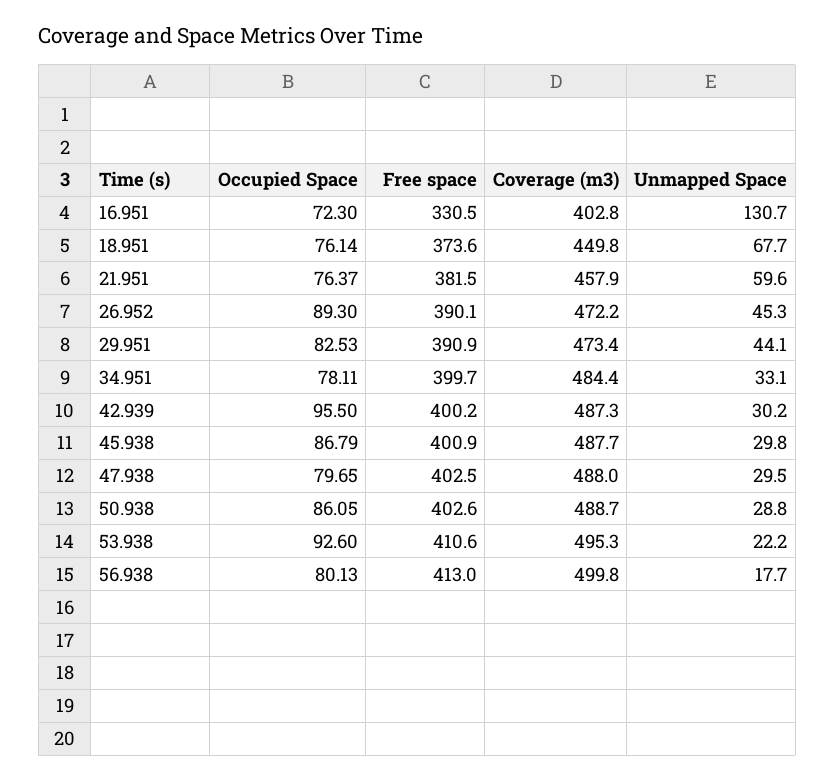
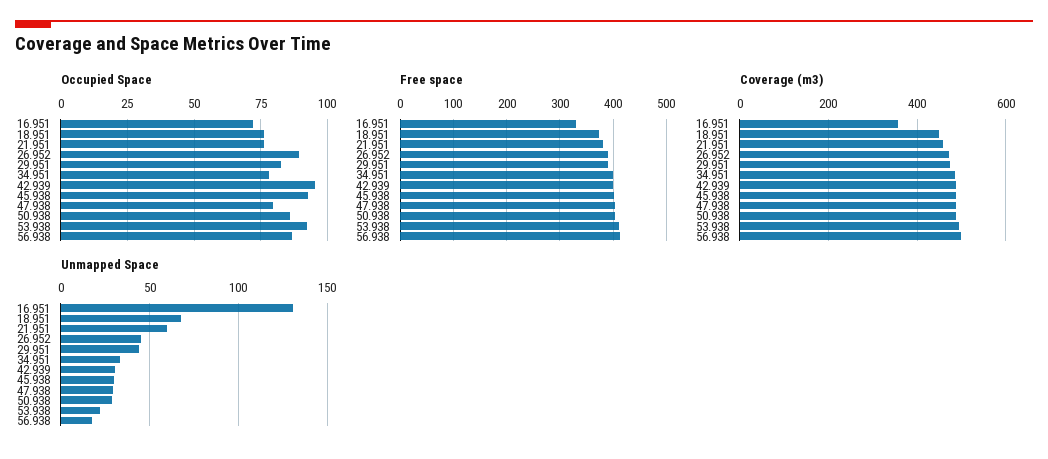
  {
    "Occupied Space": {
      "16.951": 72.3,
      "18.951": 76.14,
      "21.951": 76.37,
      "26.952": 89.3,
      "29.951": 82.53,
      "34.951": 78.11,
      "42.939": 95.5,
-     "45.938": 86.79,
+     "45.938": 92.5,
      "47.938": 79.65,
      "50.938": 86.05,
      "53.938": 92.6,
-     "56.938": 80.13
+     "56.938": 87.5
    },
    "Free space": {
      "16.951": 330.5,
      "18.951": 373.6,
      "21.951": 381.5,
      "26.952": 390.1,
      "29.951": 390.9,
      "34.951": 399.7,
      "42.939": 400.2,
      "45.938": 400.9,
      "47.938": 402.5,
      "50.938": 402.6,
      "53.938": 410.6,
      "56.938": 413
    },
    "Coverage (m3)": {
-     "16.951": 402.8,
+     "16.951": 360,
      "18.951": 449.8,
      "21.951": 457.9,
      "26.952": 472.2,
      "29.951": 473.4,
      "34.951": 484.4,
      "42.939": 487.3,
      "45.938": 487.7,
      "47.938": 488,
      "50.938": 488.7,
      "53.938": 495.3,
      "56.938": 499.8
    },
    "Unmapped Space": {
      "16.951": 130.7,
      "18.951": 67.7,
      "21.951": 59.6,
      "26.952": 45.3,
      "29.951": 44.1,
      "34.951": 33.1,
      "42.939": 30.2,
      "45.938": 29.8,
      "47.938": 29.5,
      "50.938": 28.8,
      "53.938": 22.2,
      "56.938": 17.7
    }
  }

